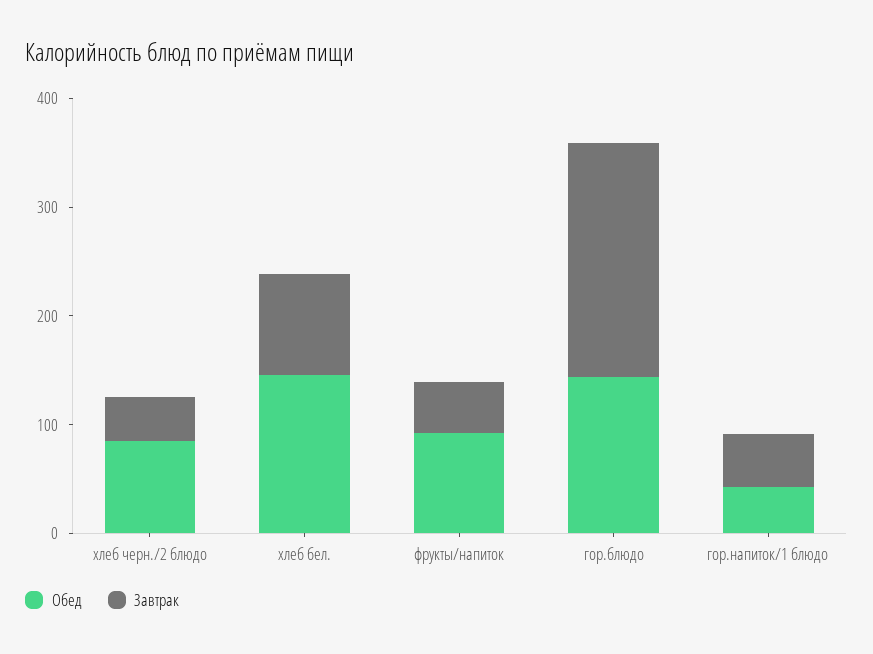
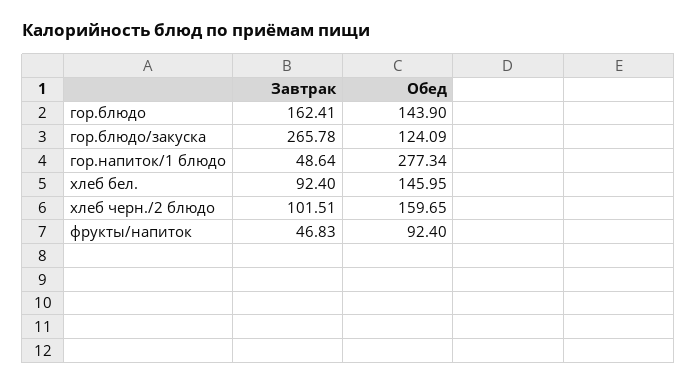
  {
    "Обед": {
-     "хлеб черн./2 блюдо": 80,
+     "хлеб черн./2 блюдо": 159.65,
      "хлеб бел.": 145.95,
      "фрукты/напиток": 92.4,
      "гор.блюдо": 143.9,
-     "гор.напиток/1 блюдо": 40
+     "гор.напиток/1 блюдо": 277.34,
+     "гор.блюдо/закуска": 124.09
    },
    "Завтрак": {
-     "хлеб черн./2 блюдо": 40,
+     "хлеб черн./2 блюдо": 101.51,
      "хлеб бел.": 92.4,
      "фрукты/напиток": 46.83,
-     "гор.блюдо": 220,
+     "гор.блюдо": 162.41,
-     "гор.напиток/1 блюдо": 48.64
+     "гор.напиток/1 блюдо": 48.64,
+     "гор.блюдо/закуска": 265.78
    }
  }

